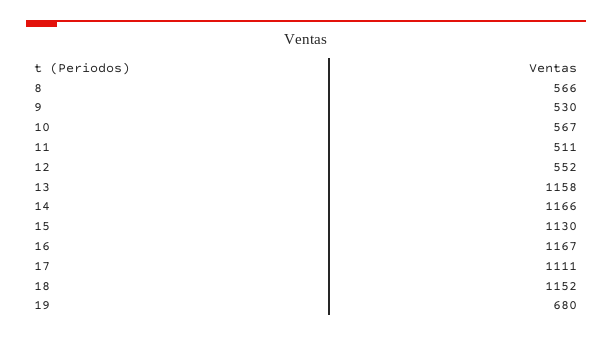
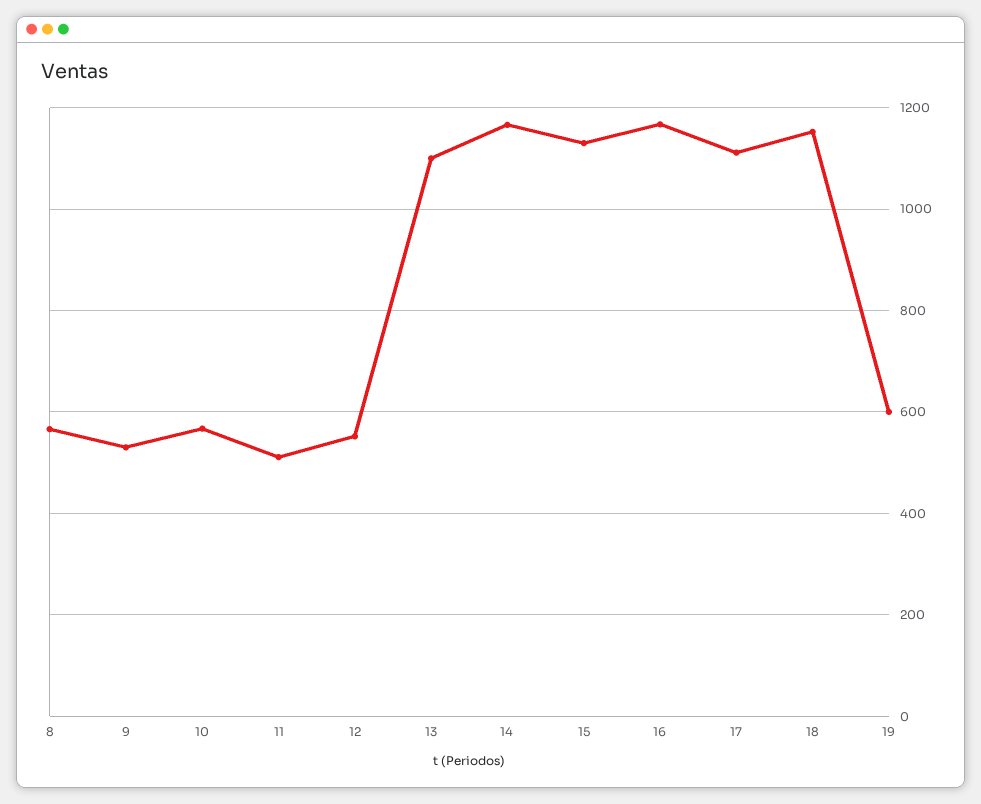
  {
    "8": 566,
    "9": 530,
    "10": 567,
    "11": 511,
    "12": 552,
-   "13": 1158,
+   "13": 1100,
    "14": 1166,
    "15": 1130,
    "16": 1167,
    "17": 1111,
    "18": 1152,
-   "19": 680
+   "19": 600
  }

